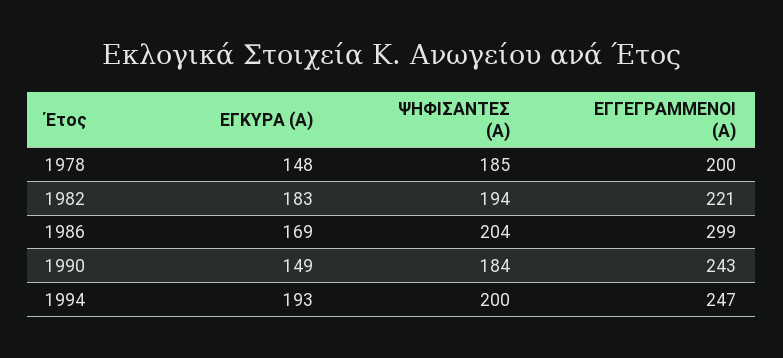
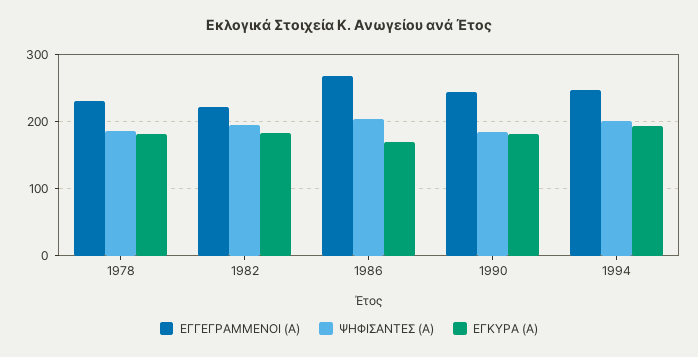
  {
    "ΕΓΚΥΡΑ (Α)": {
-     "1978": 148,
+     "1978": 180,
      "1982": 183,
      "1986": 169,
-     "1990": 149,
+     "1990": 180,
      "1994": 193
    },
    "ΨΗΦΙΣΑΝΤΕΣ (Α)": {
      "1978": 185,
      "1982": 194,
      "1986": 204,
      "1990": 184,
      "1994": 200
    },
    "ΕΓΓΕΓΡΑΜΜΕΝΟΙ (Α)": {
-     "1978": 200,
+     "1978": 230,
      "1982": 221,
-     "1986": 299,
+     "1986": 270,
      "1990": 243,
      "1994": 247
    }
  }

